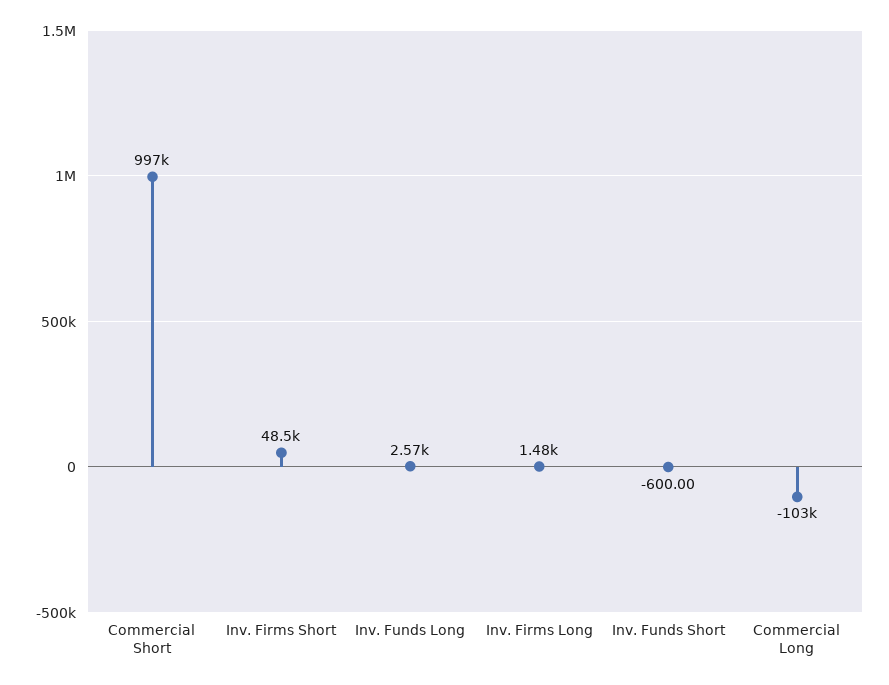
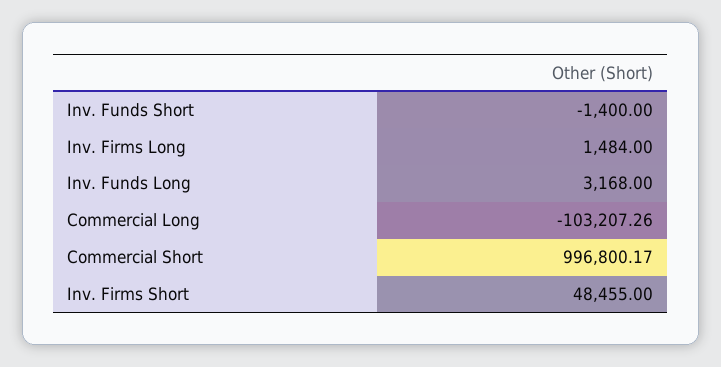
  {
    "Commercial Short": 996800.17,
    "Inv. Firms Short": 48455,
-   "Inv. Funds Long": 2570,
+   "Inv. Funds Long": 3168,
    "Inv. Firms Long": 1484,
-   "Inv. Funds Short": -600,
+   "Inv. Funds Short": -1400,
    "Commercial Long": -103207.26
  }

